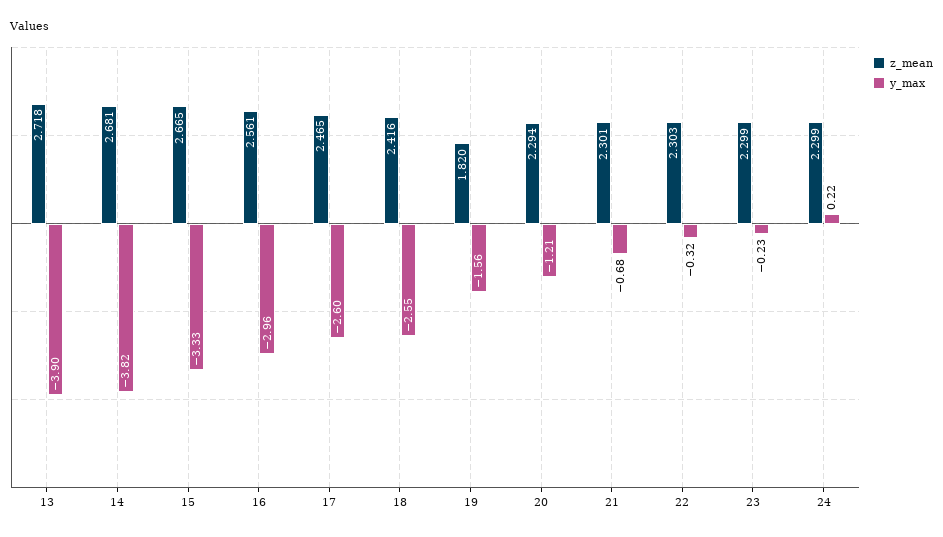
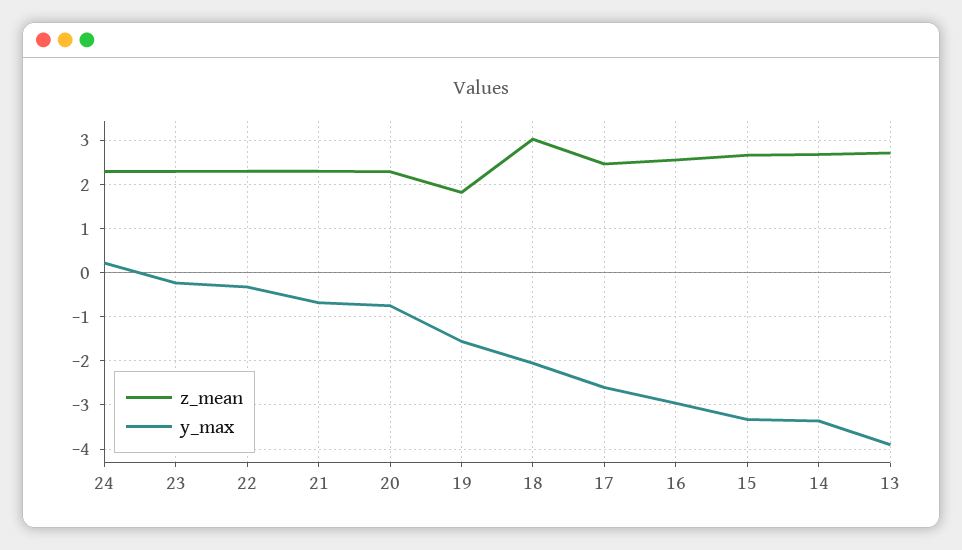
  {
    "z_mean": {
      "13": 2.718,
      "14": 2.681,
      "15": 2.665,
      "16": 2.561,
      "17": 2.465,
-     "18": 2.416,
+     "18": 3,
      "19": 1.82,
      "20": 2.294,
      "21": 2.301,
      "22": 2.303,
      "23": 2.299,
      "24": 2.299
    },
    "y_max": {
      "13": -3.9,
-     "14": -3.82,
+     "14": -3.4,
      "15": -3.33,
      "16": -2.96,
      "17": -2.6,
-     "18": -2.55,
+     "18": -2,
      "19": -1.56,
-     "20": -1.21,
+     "20": -0.8,
      "21": -0.68,
      "22": -0.32,
      "23": -0.23,
      "24": 0.22
    }
  }

